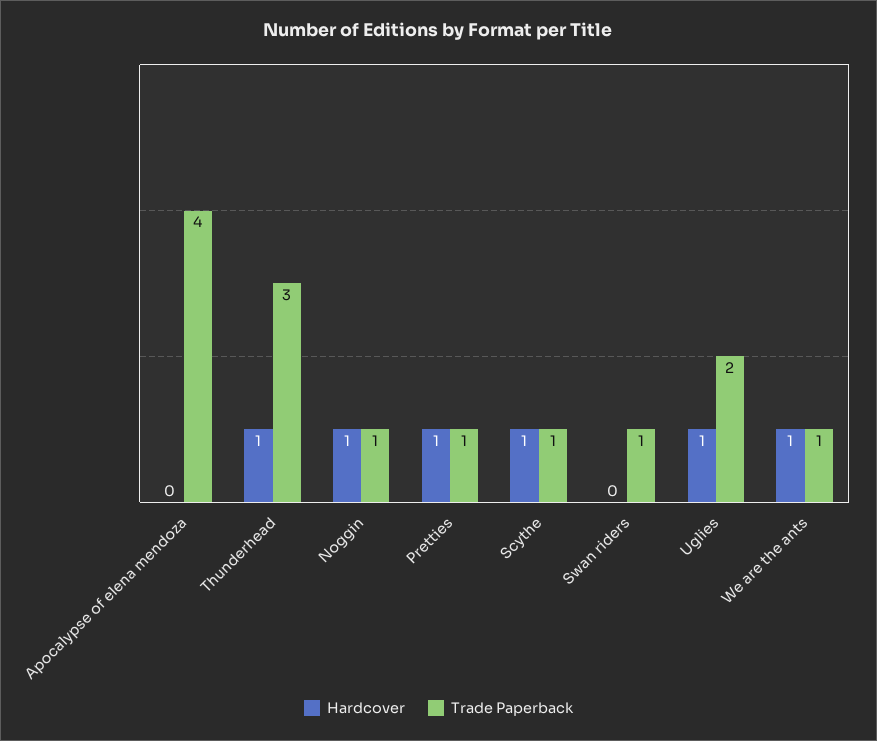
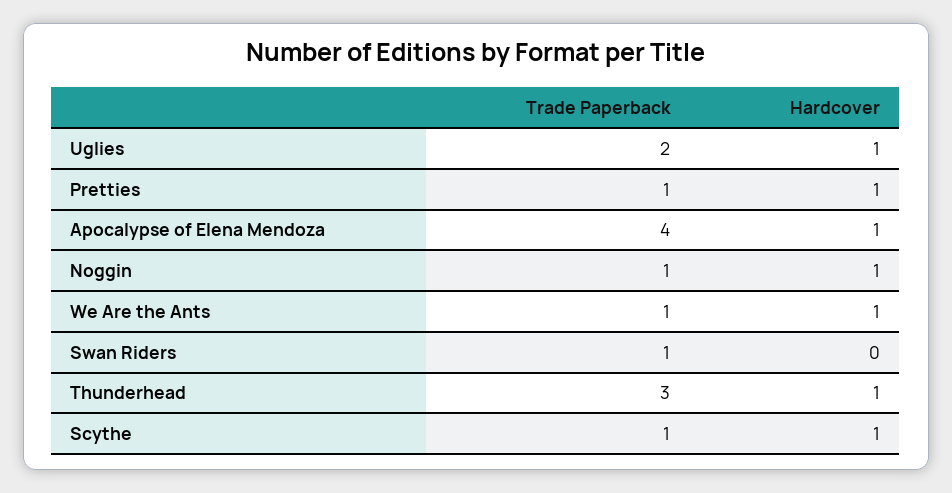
  {
    "Hardcover": {
-     "Apocalypse of elena mendoza": 0,
+     "Apocalypse of elena mendoza": 1,
      "Thunderhead": 1,
      "Noggin": 1,
      "Pretties": 1,
      "Scythe": 1,
      "Swan riders": 0,
      "Uglies": 1,
      "We are the ants": 1
    },
    "Trade Paperback": {
      "Apocalypse of elena mendoza": 4,
      "Thunderhead": 3,
      "Noggin": 1,
      "Pretties": 1,
      "Scythe": 1,
      "Swan riders": 1,
      "Uglies": 2,
      "We are the ants": 1
    }
  }

